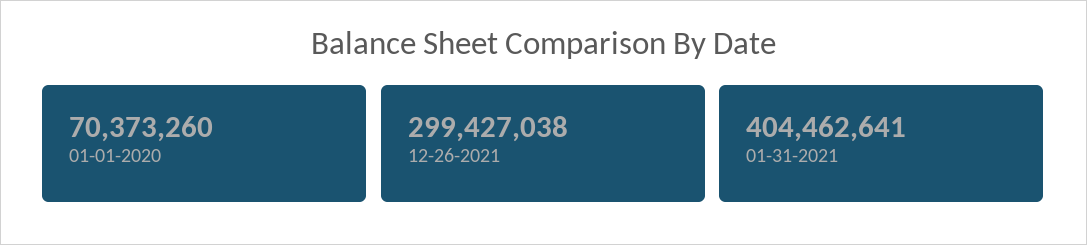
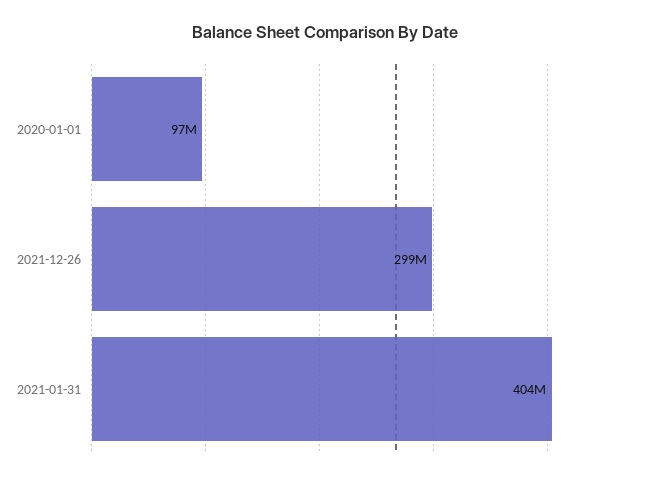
  {
-   "01-01-2020": 70373260,
+   "01-01-2020": 97000000,
    "12-26-2021": 299427038,
    "01-31-2021": 404462641
  }

